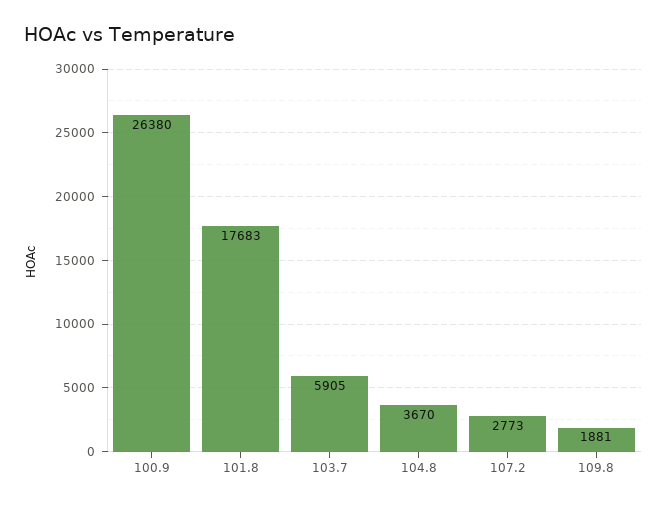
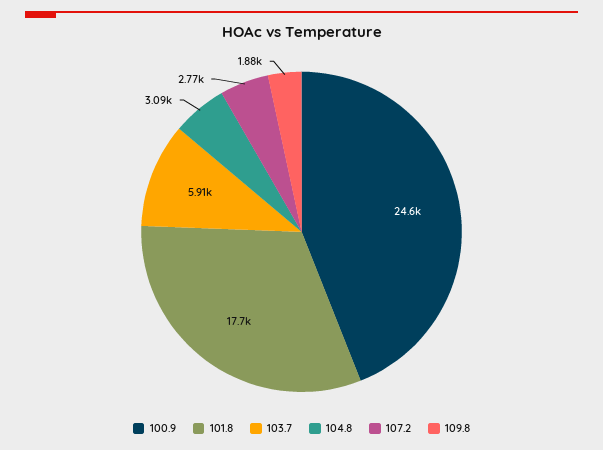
  {
-   "100.9": 26380,
+   "100.9": 24600,
    "101.8": 17683,
    "103.7": 5905,
-   "104.8": 3670,
+   "104.8": 3090,
    "107.2": 2773,
    "109.8": 1881
  }

